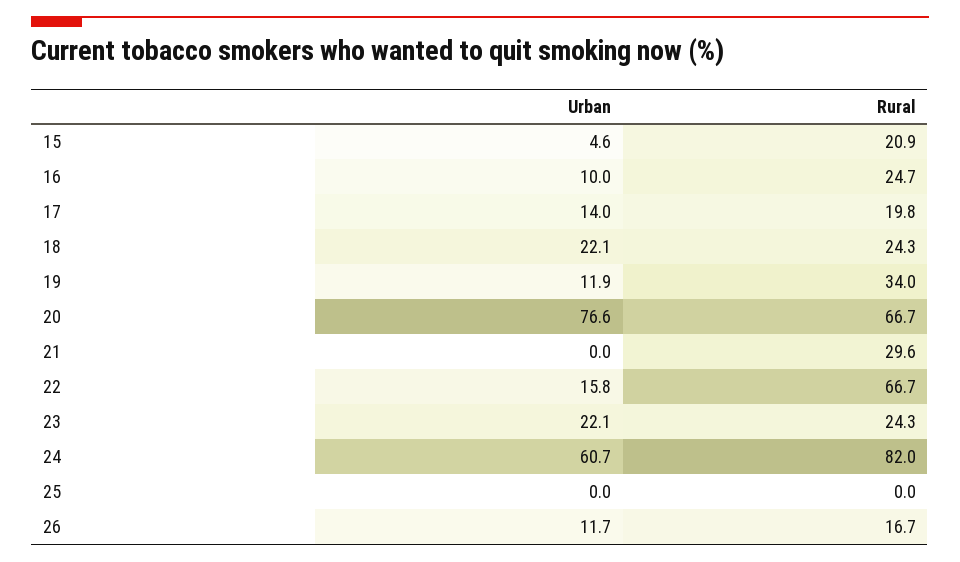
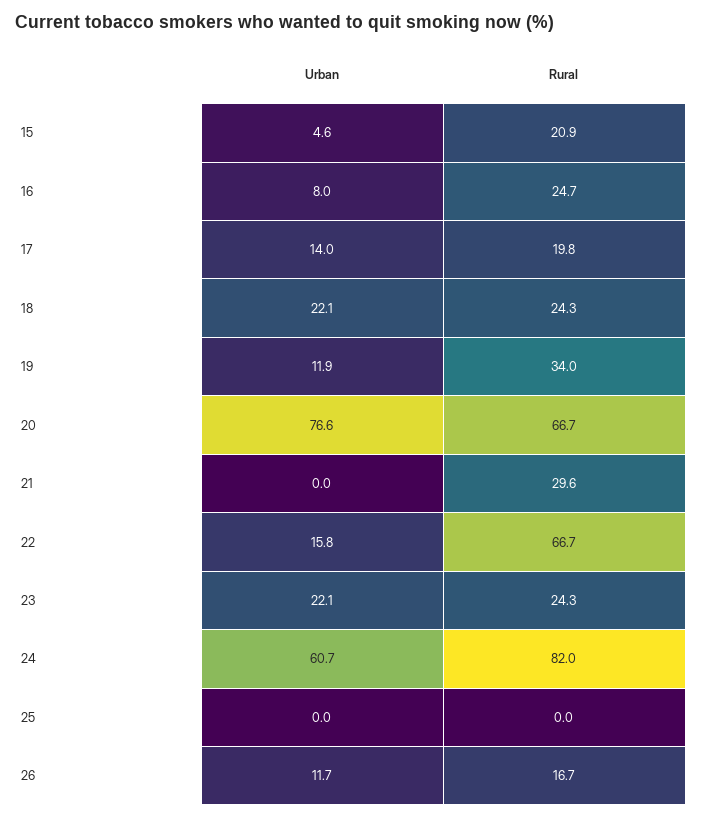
  {
    "Urban": {
      "15": 4.6,
-     "16": 10,
+     "16": 8,
      "17": 14,
      "18": 22.1,
      "19": 11.9,
      "20": 76.6,
      "21": 0,
      "22": 15.8,
      "23": 22.1,
      "24": 60.7,
      "25": 0,
      "26": 11.7
    },
    "Rural": {
      "15": 20.9,
      "16": 24.7,
      "17": 19.8,
      "18": 24.3,
      "19": 34,
      "20": 66.7,
      "21": 29.6,
      "22": 66.7,
      "23": 24.3,
      "24": 82,
      "25": 0,
      "26": 16.7
    }
  }

